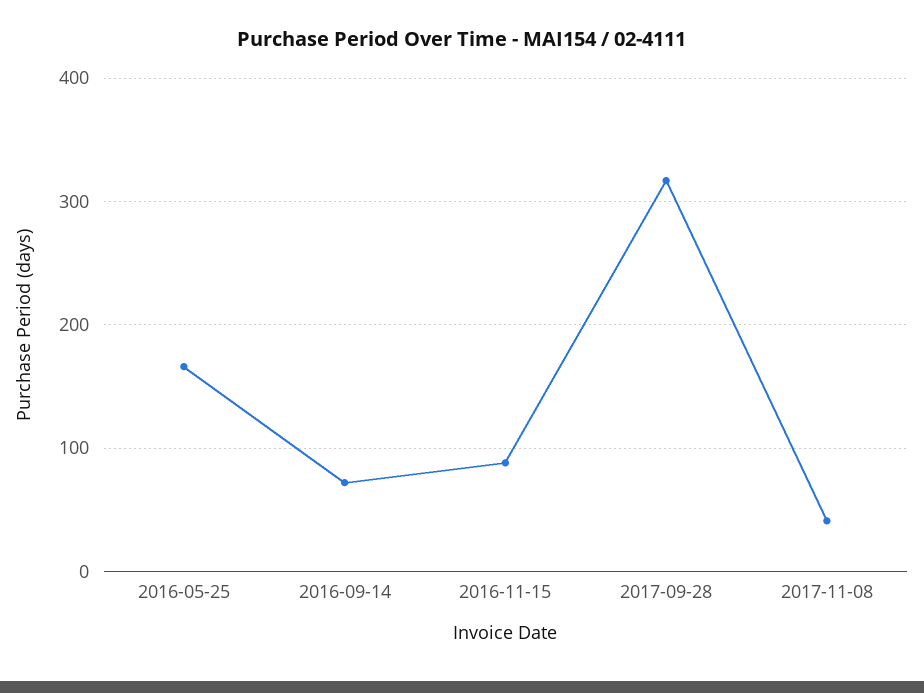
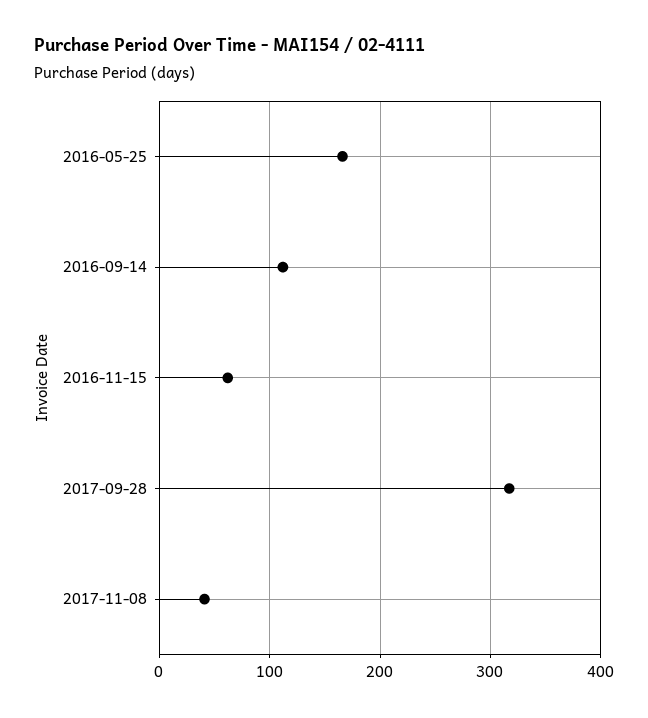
  {
    "2016-05-25": 170,
-   "2016-09-14": 70,
+   "2016-09-14": 110,
-   "2016-11-15": 90,
+   "2016-11-15": 60,
    "2017-09-28": 320,
    "2017-11-08": 40
  }

